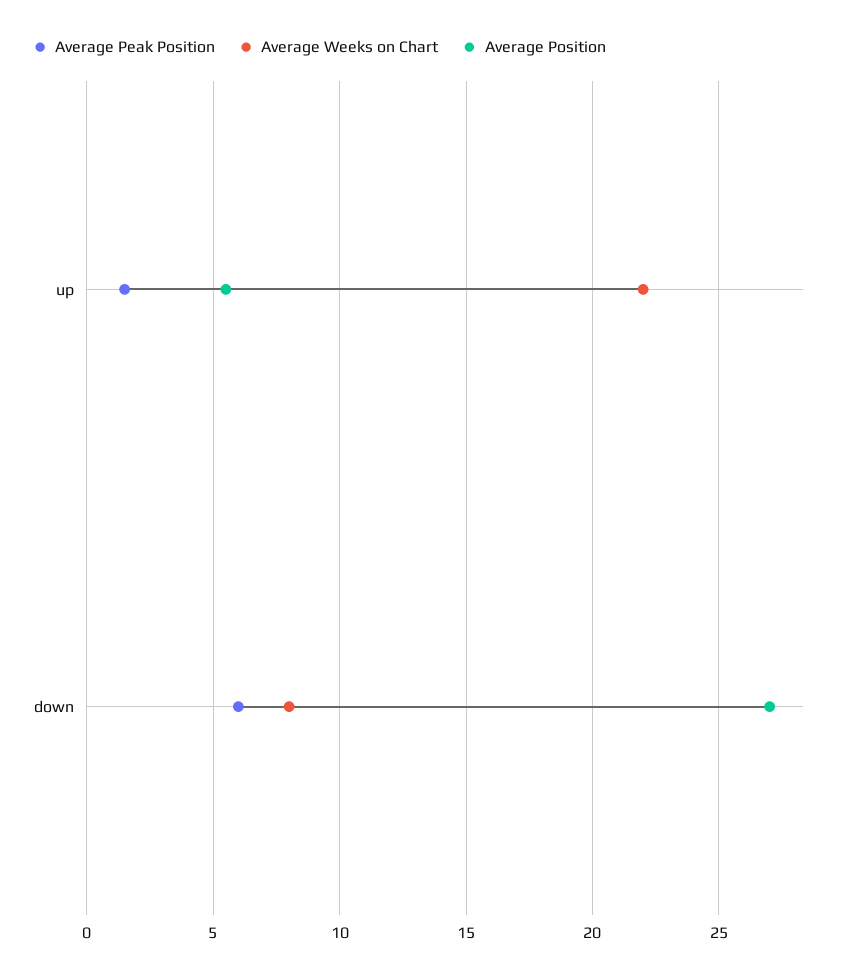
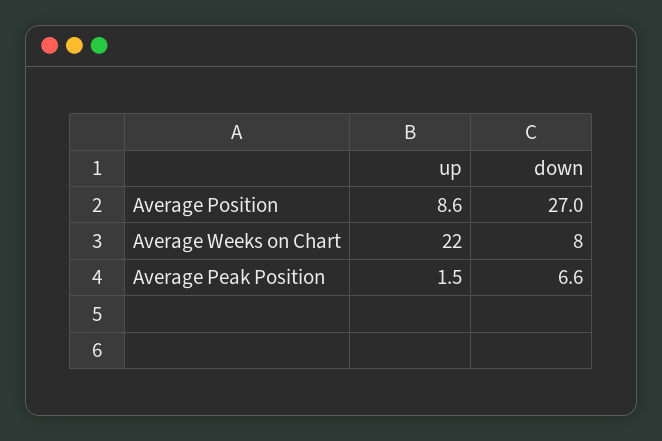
  {
    "Average Peak Position": {
      "up": 1.5,
-     "down": 6
+     "down": 6.6
    },
    "Average Weeks on Chart": {
      "up": 22,
      "down": 8
    },
    "Average Position": {
-     "up": 5.5,
+     "up": 8.6,
      "down": 27
    }
  }

